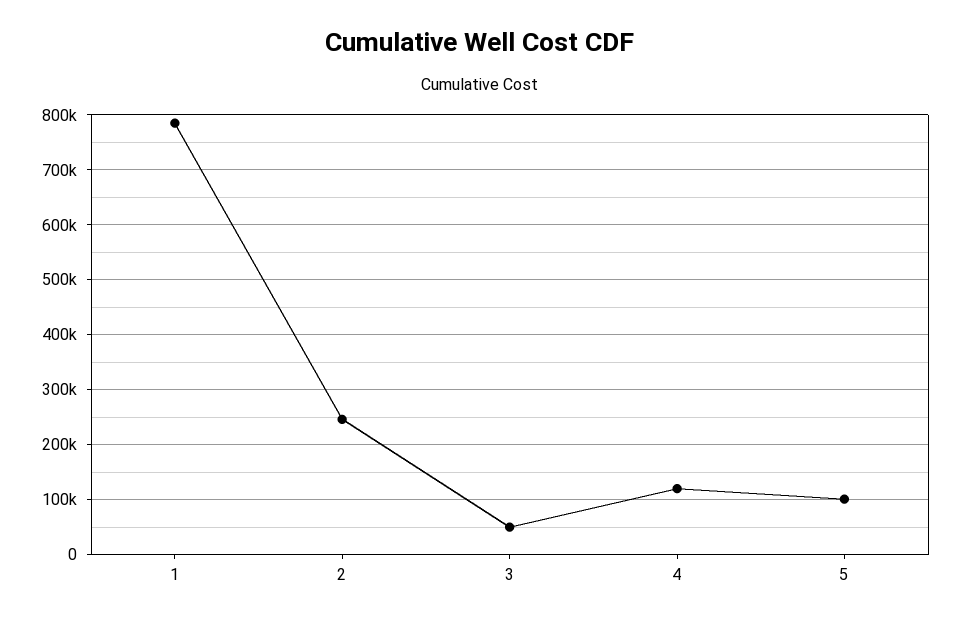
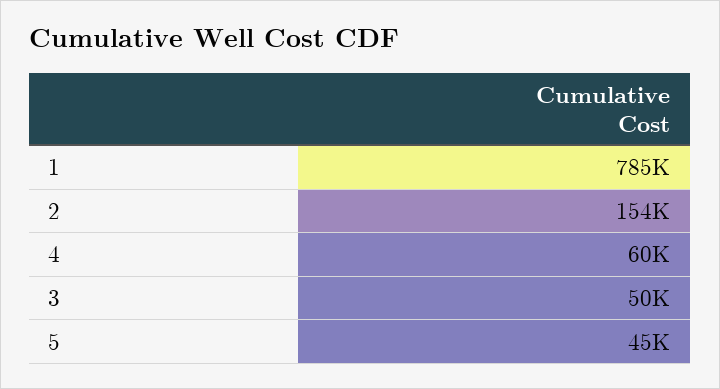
  {
    "1": 785000,
-   "2": 240000,
+   "2": 154000,
    "3": 50000,
-   "4": 120000,
+   "4": 60000,
-   "5": 100000
+   "5": 45000
  }

